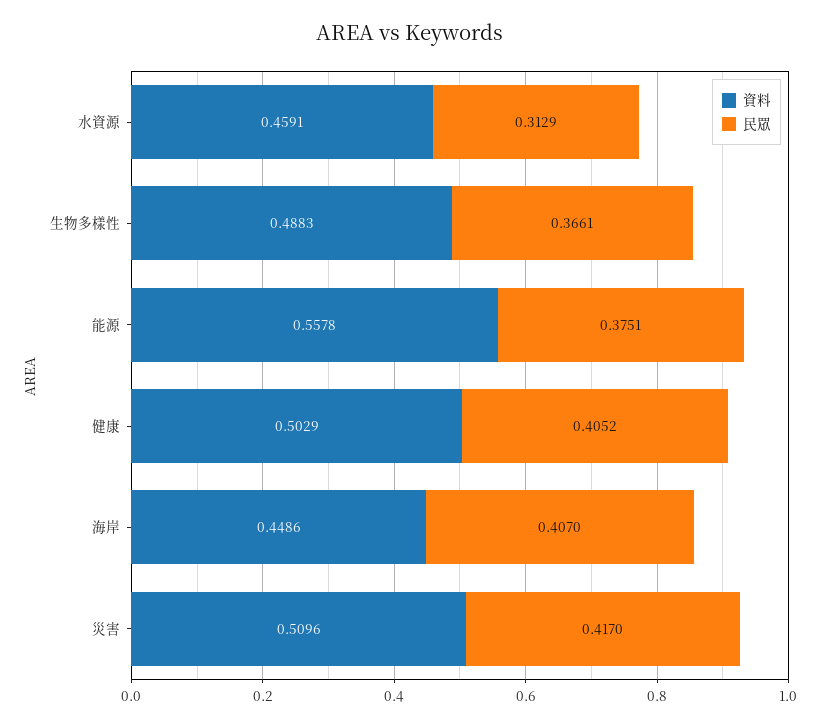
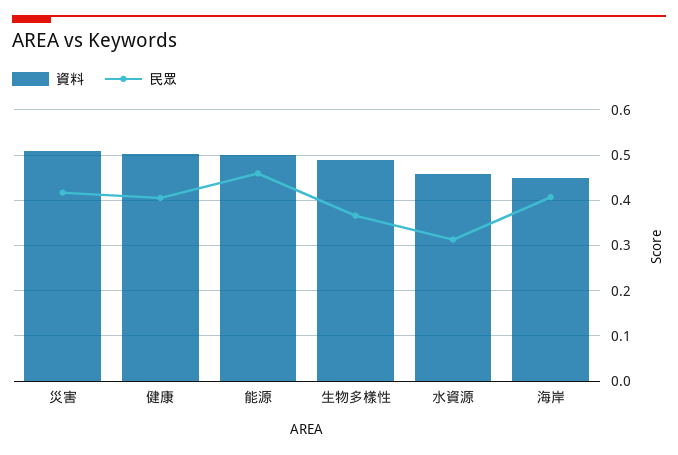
  {
    "資料": {
      "水資源": 0.4591,
      "生物多樣性": 0.4883,
-     "能源": 0.5578,
+     "能源": 0.5,
      "健康": 0.5029,
      "海岸": 0.4486,
      "災害": 0.5096
    },
    "民眾": {
      "水資源": 0.3129,
      "生物多樣性": 0.3661,
-     "能源": 0.3751,
+     "能源": 0.46,
      "健康": 0.4052,
      "海岸": 0.407,
      "災害": 0.417
    }
  }

